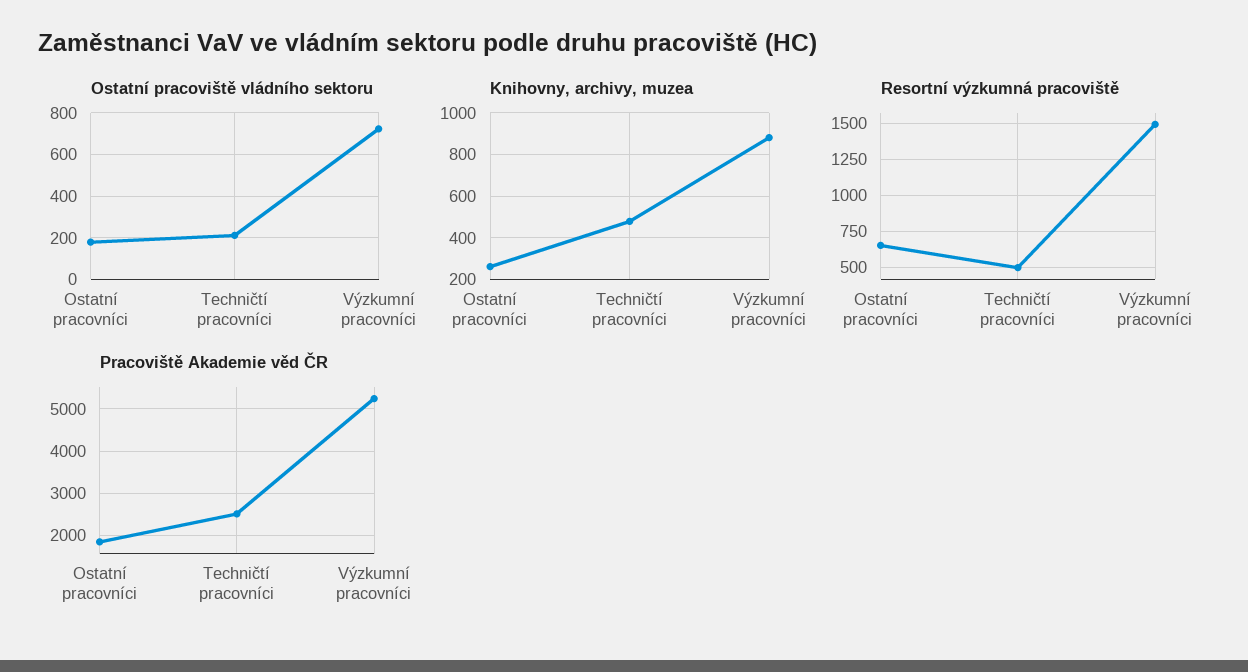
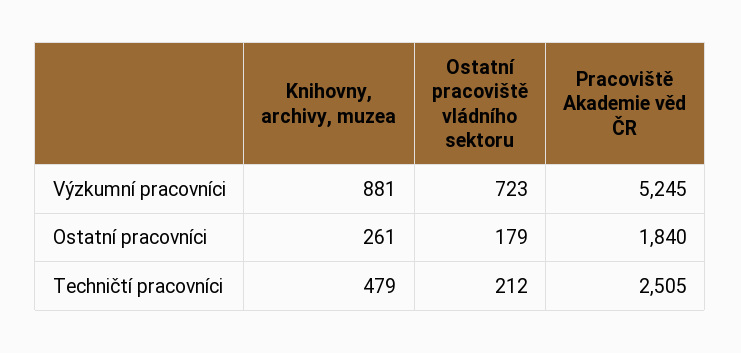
  {
    "Ostatní pracoviště vládního sektoru": {
      "Ostatní pracovníci": 179,
      "Techničtí pracovníci": 212,
      "Výzkumní pracovníci": 723
    },
    "Knihovny, archivy, muzea": {
      "Ostatní pracovníci": 261,
      "Techničtí pracovníci": 479,
      "Výzkumní pracovníci": 881
    },
-   "Resortní výzkumná pracoviště": {
-     "Ostatní pracovníci": 650,
-     "Techničtí pracovníci": 500,
-     "Výzkumní pracovníci": 1500
-   },
    "Pracoviště Akademie věd ČR": {
      "Ostatní pracovníci": 1840,
      "Techničtí pracovníci": 2505,
      "Výzkumní pracovníci": 5245
    }
  }

